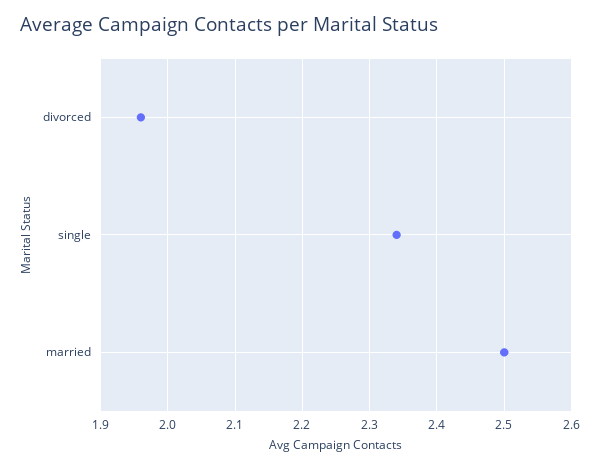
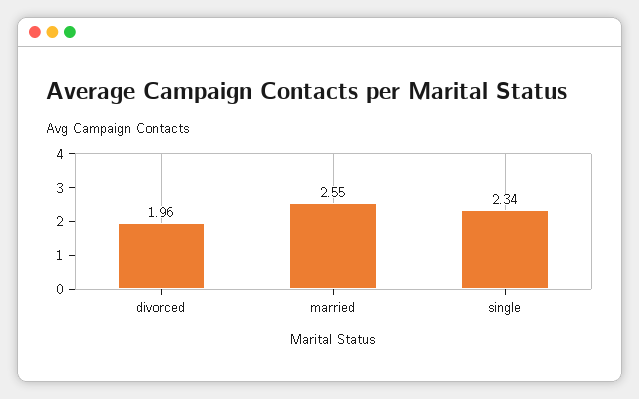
  {
    "divorced": 1.96,
    "single": 2.34,
-   "married": 2.5
+   "married": 2.55
  }

